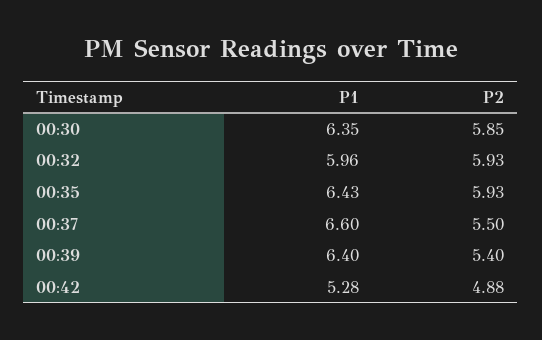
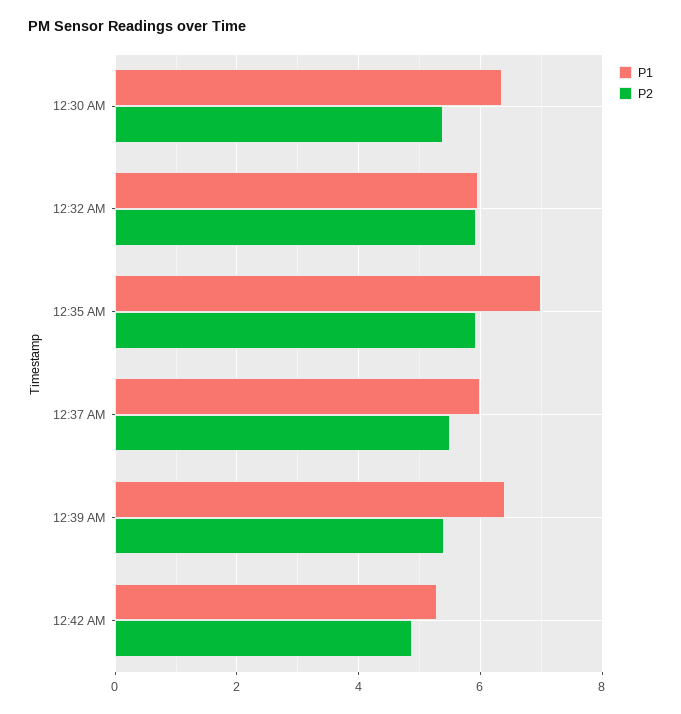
  {
    "P1": {
      "00:30": 6.35,
      "00:32": 5.96,
-     "00:35": 6.43,
+     "00:35": 7,
-     "00:37": 6.6,
+     "00:37": 6,
      "00:39": 6.4,
      "00:42": 5.28
    },
    "P2": {
-     "00:30": 5.85,
+     "00:30": 5.4,
      "00:32": 5.93,
      "00:35": 5.93,
      "00:37": 5.5,
      "00:39": 5.4,
      "00:42": 4.88
    }
  }

